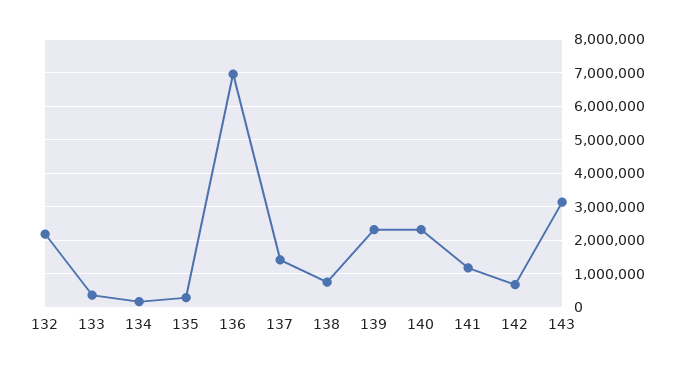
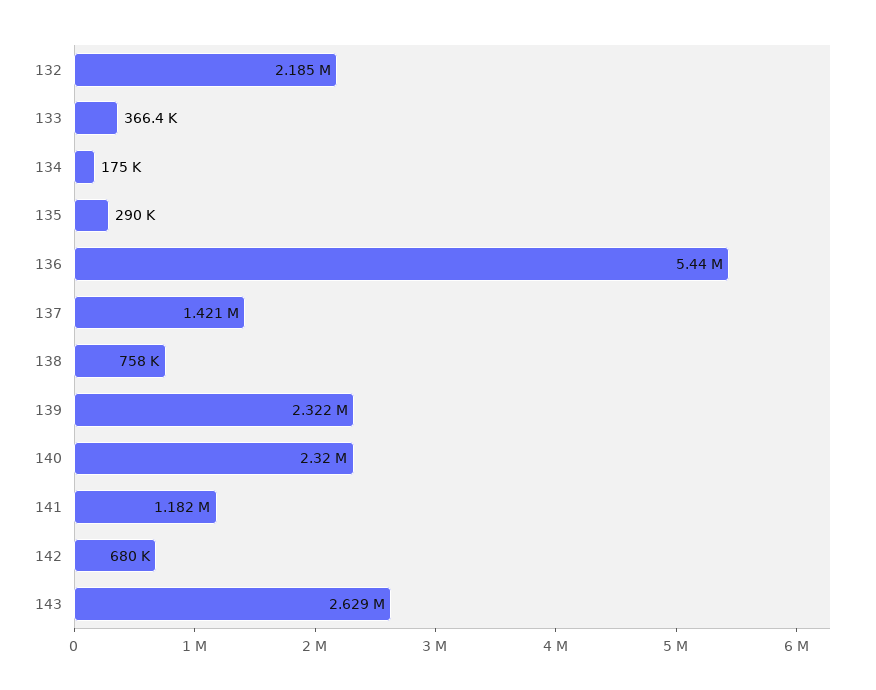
  {
    "132": 2185000,
    "133": 366400,
    "134": 175000,
    "135": 290000,
-   "136": 7000000,
+   "136": 5440000,
    "137": 1421000,
    "138": 758000,
    "139": 2322000,
    "140": 2320000,
    "141": 1182000,
    "142": 680000,
-   "143": 3200000
+   "143": 2629000
  }

